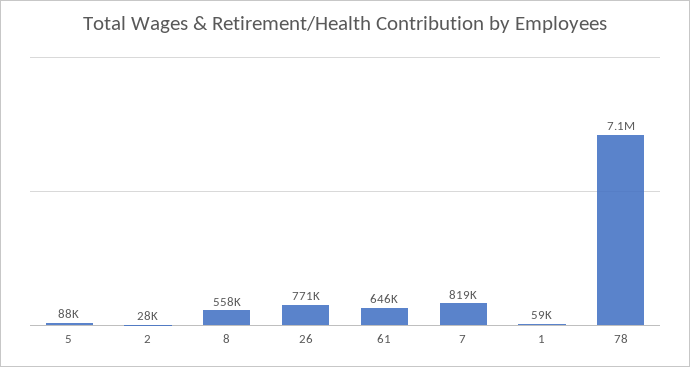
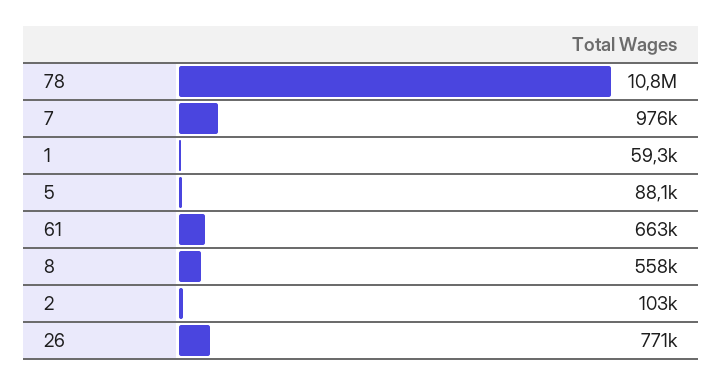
  {
    "5": 88100,
-   "2": 28000,
+   "2": 103000,
    "8": 558000,
    "26": 771000,
-   "61": 646000,
+   "61": 663000,
-   "7": 819000,
+   "7": 976000,
    "1": 59300,
-   "78": 7100000
+   "78": 10800000
  }

